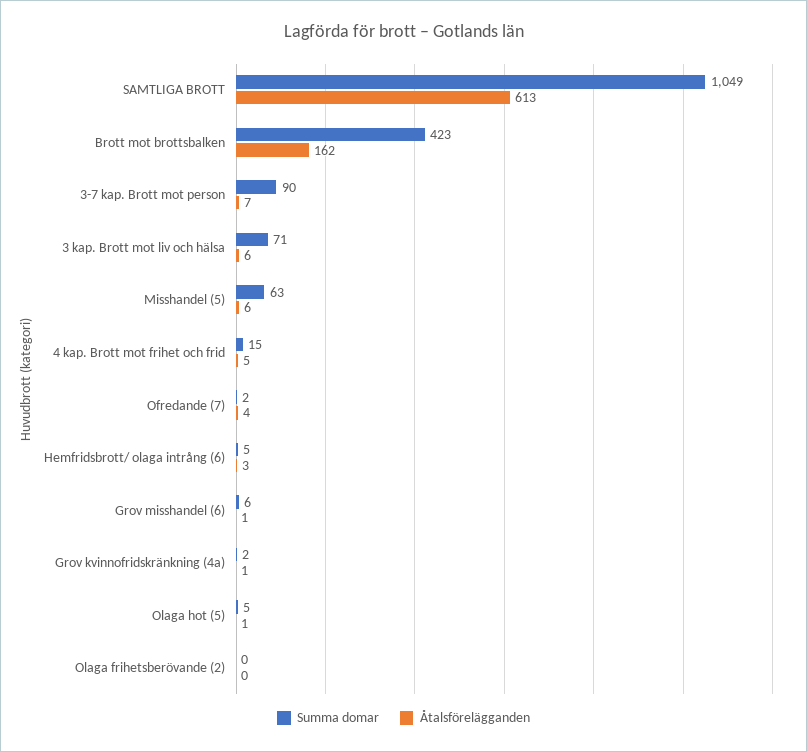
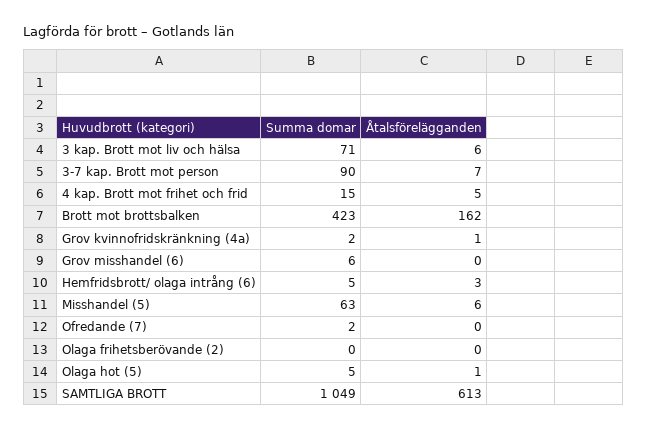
  {
    "Summa domar": {
      "SAMTLIGA BROTT": 1049,
      "Brott mot brottsbalken": 423,
      "3-7 kap. Brott mot person": 90,
      "3 kap. Brott mot liv och hälsa": 71,
      "Misshandel (5)": 63,
      "4 kap. Brott mot frihet och frid": 15,
      "Ofredande (7)": 2,
      "Hemfridsbrott/ olaga intrång (6)": 5,
      "Grov misshandel (6)": 6,
      "Grov kvinnofridskränkning (4a)": 2,
      "Olaga hot (5)": 5,
      "Olaga frihetsberövande (2)": 0
    },
    "Åtalsförelägganden": {
      "SAMTLIGA BROTT": 613,
      "Brott mot brottsbalken": 162,
      "3-7 kap. Brott mot person": 7,
      "3 kap. Brott mot liv och hälsa": 6,
      "Misshandel (5)": 6,
      "4 kap. Brott mot frihet och frid": 5,
-     "Ofredande (7)": 4,
+     "Ofredande (7)": 0,
      "Hemfridsbrott/ olaga intrång (6)": 3,
-     "Grov misshandel (6)": 1,
+     "Grov misshandel (6)": 0,
      "Grov kvinnofridskränkning (4a)": 1,
      "Olaga hot (5)": 1,
      "Olaga frihetsberövande (2)": 0
    }
  }

